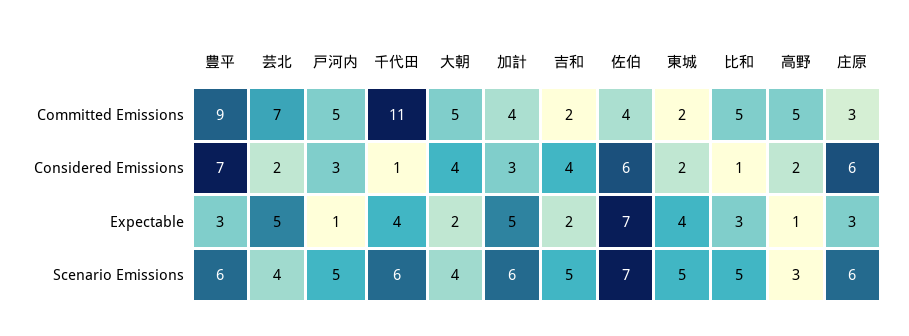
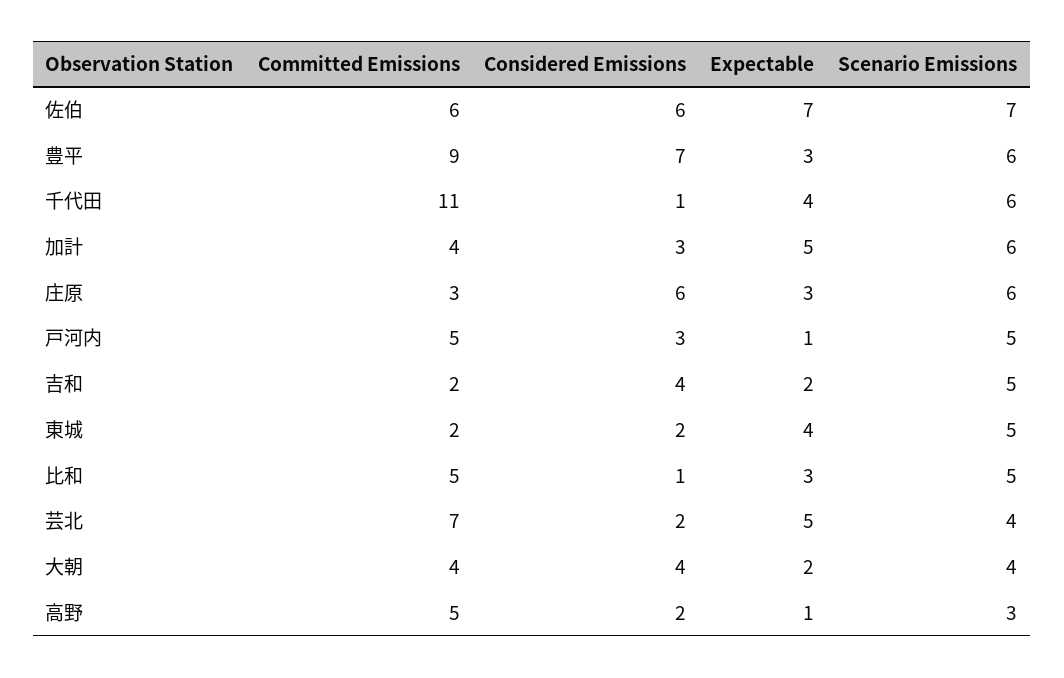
  {
    "豊平": {
      "Committed Emissions": 9,
      "Considered Emissions": 7,
      "Expectable": 3,
      "Scenario Emissions": 6
    },
    "芸北": {
      "Committed Emissions": 7,
      "Considered Emissions": 2,
      "Expectable": 5,
      "Scenario Emissions": 4
    },
    "戸河内": {
      "Committed Emissions": 5,
      "Considered Emissions": 3,
      "Expectable": 1,
      "Scenario Emissions": 5
    },
    "千代田": {
      "Committed Emissions": 11,
      "Considered Emissions": 1,
      "Expectable": 4,
      "Scenario Emissions": 6
    },
    "大朝": {
-     "Committed Emissions": 5,
+     "Committed Emissions": 4,
      "Considered Emissions": 4,
      "Expectable": 2,
      "Scenario Emissions": 4
    },
    "加計": {
      "Committed Emissions": 4,
      "Considered Emissions": 3,
      "Expectable": 5,
      "Scenario Emissions": 6
    },
    "吉和": {
      "Committed Emissions": 2,
      "Considered Emissions": 4,
      "Expectable": 2,
      "Scenario Emissions": 5
    },
    "佐伯": {
-     "Committed Emissions": 4,
+     "Committed Emissions": 6,
      "Considered Emissions": 6,
      "Expectable": 7,
      "Scenario Emissions": 7
    },
    "東城": {
      "Committed Emissions": 2,
      "Considered Emissions": 2,
      "Expectable": 4,
      "Scenario Emissions": 5
    },
    "比和": {
      "Committed Emissions": 5,
      "Considered Emissions": 1,
      "Expectable": 3,
      "Scenario Emissions": 5
    },
    "高野": {
      "Committed Emissions": 5,
      "Considered Emissions": 2,
      "Expectable": 1,
      "Scenario Emissions": 3
    },
    "庄原": {
      "Committed Emissions": 3,
      "Considered Emissions": 6,
      "Expectable": 3,
      "Scenario Emissions": 6
    }
  }

